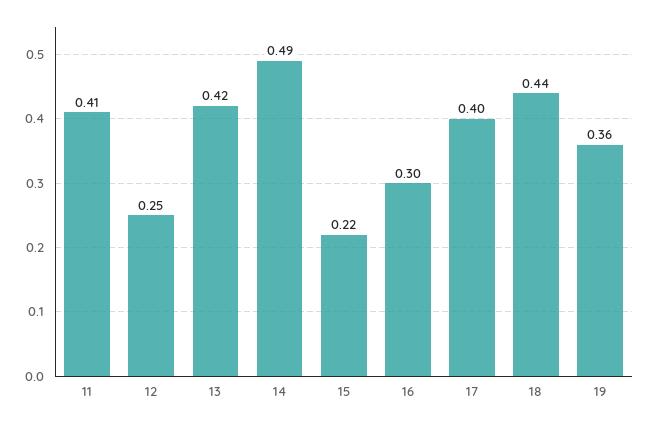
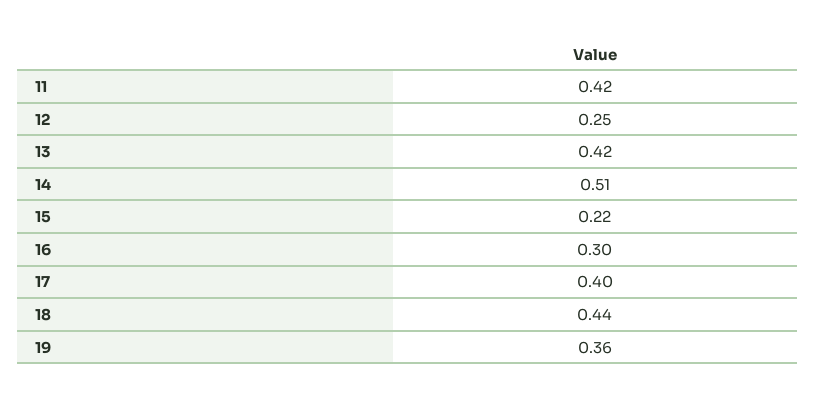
  {
-   "11": 0.41,
+   "11": 0.42,
    "12": 0.25,
    "13": 0.42,
-   "14": 0.49,
+   "14": 0.51,
    "15": 0.22,
    "16": 0.3,
    "17": 0.4,
    "18": 0.44,
    "19": 0.36
  }

